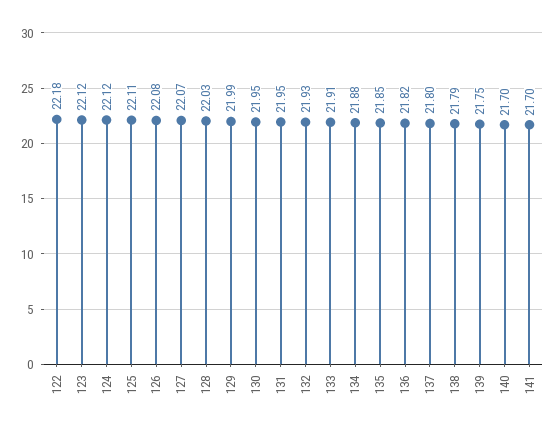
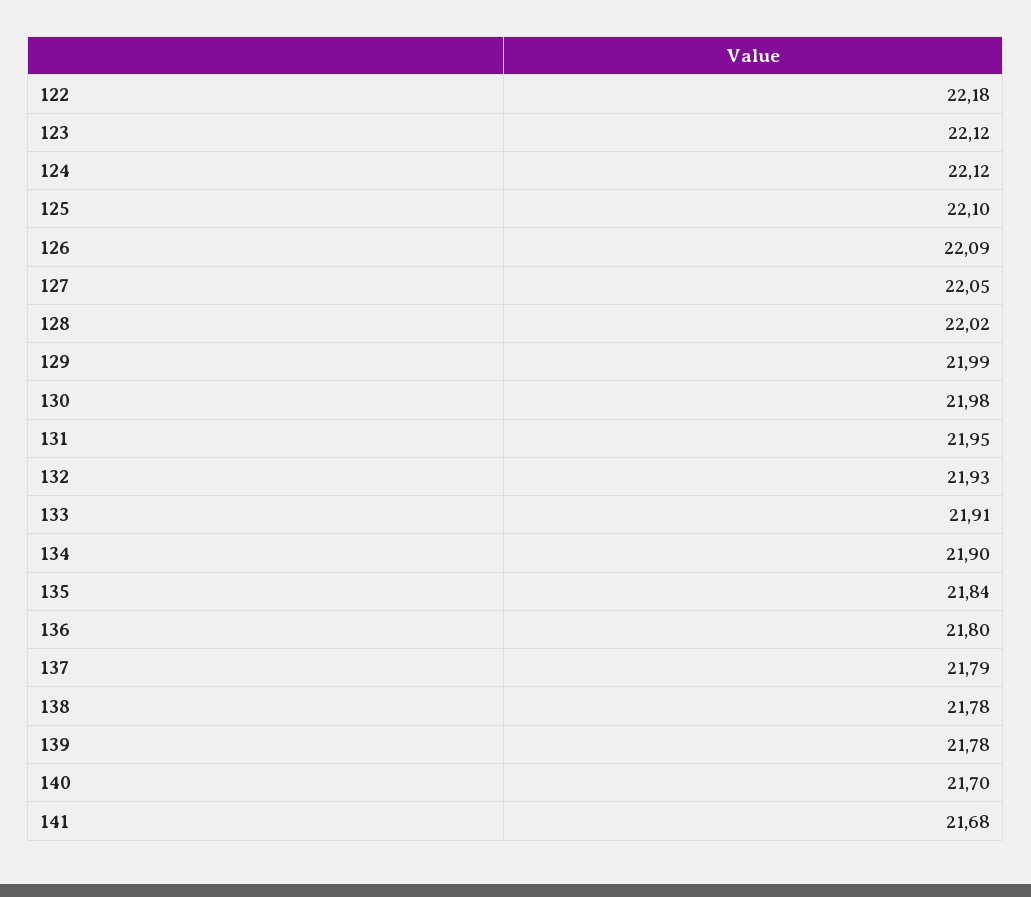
  {
    "122": 22.18,
    "123": 22.12,
    "124": 22.12,
-   "125": 22.11,
+   "125": 22.1,
-   "126": 22.08,
+   "126": 22.09,
-   "127": 22.07,
+   "127": 22.05,
-   "128": 22.03,
+   "128": 22.02,
    "129": 21.99,
-   "130": 21.95,
+   "130": 21.98,
    "131": 21.95,
    "132": 21.93,
    "133": 21.91,
-   "134": 21.88,
+   "134": 21.9,
-   "135": 21.85,
+   "135": 21.84,
-   "136": 21.82,
+   "136": 21.8,
-   "137": 21.8,
+   "137": 21.79,
-   "138": 21.79,
+   "138": 21.78,
-   "139": 21.75,
+   "139": 21.78,
    "140": 21.7,
-   "141": 21.7
+   "141": 21.68
  }

